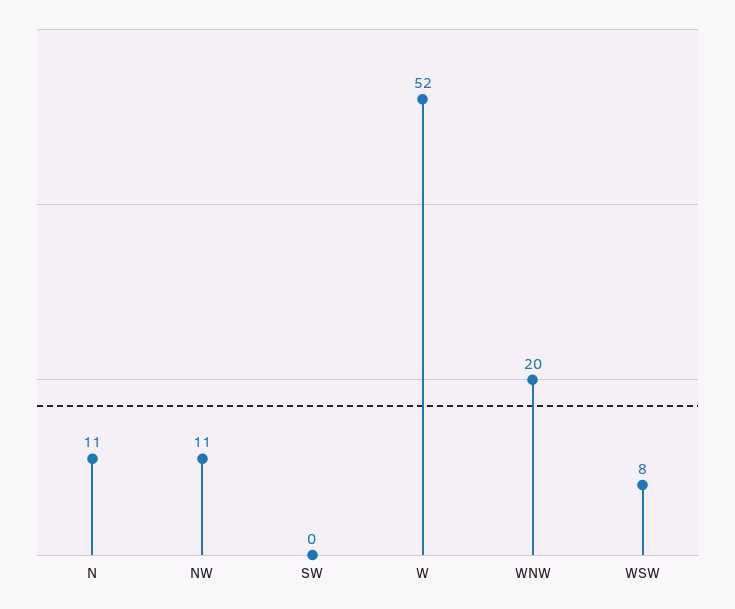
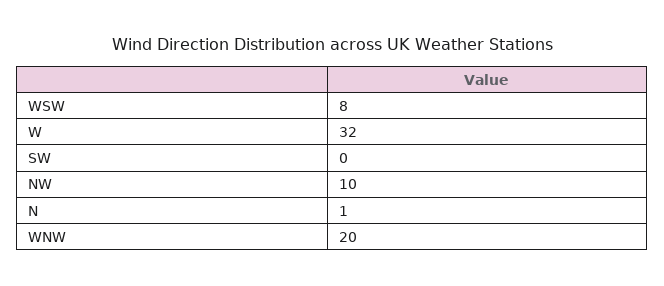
  {
-   "N": 11,
+   "N": 1,
-   "NW": 11,
+   "NW": 10,
    "SW": 0,
-   "W": 52,
+   "W": 32,
    "WNW": 20,
    "WSW": 8
  }

